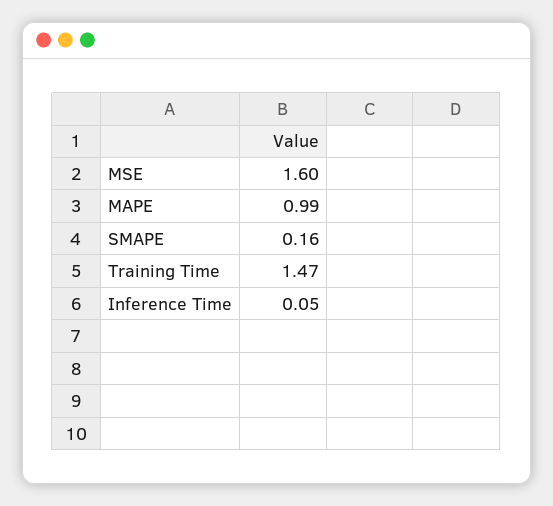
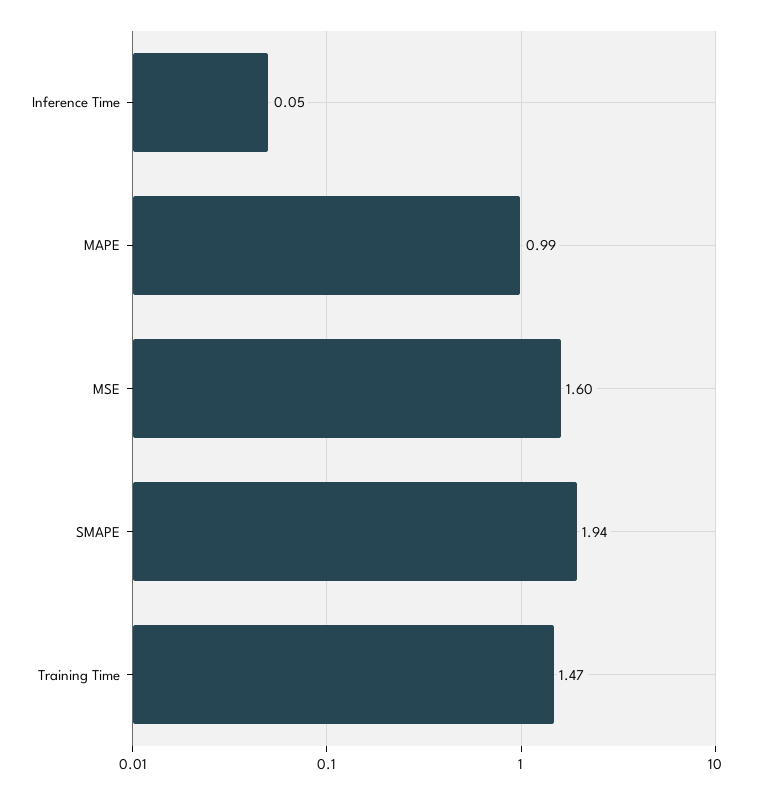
  {
    "MSE": 1.6,
    "MAPE": 0.99,
-   "SMAPE": 0.16,
+   "SMAPE": 1.94,
    "Training Time": 1.47,
    "Inference Time": 0.05
  }

